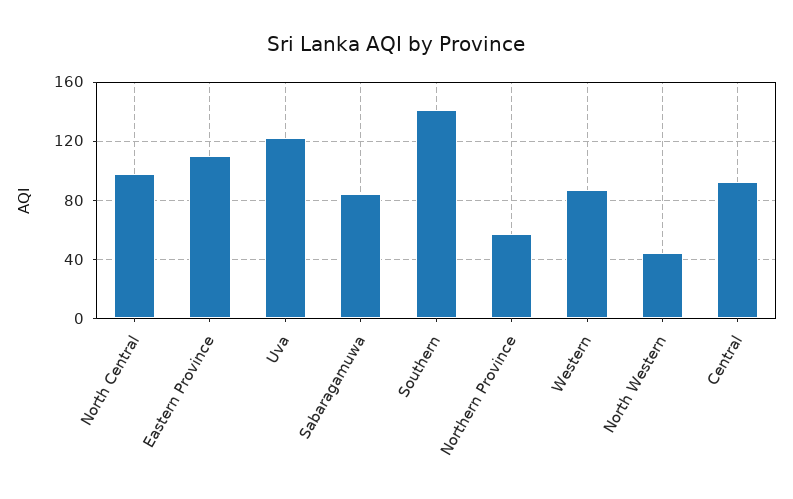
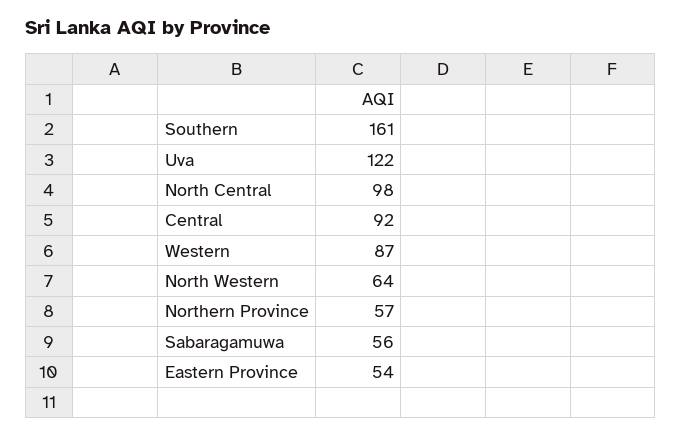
  {
    "North Central": 98,
-   "Eastern Province": 110,
+   "Eastern Province": 54,
    "Uva": 122,
-   "Sabaragamuwa": 85,
+   "Sabaragamuwa": 56,
-   "Southern": 140,
+   "Southern": 161,
    "Northern Province": 57,
    "Western": 87,
-   "North Western": 45,
+   "North Western": 64,
    "Central": 92
  }

